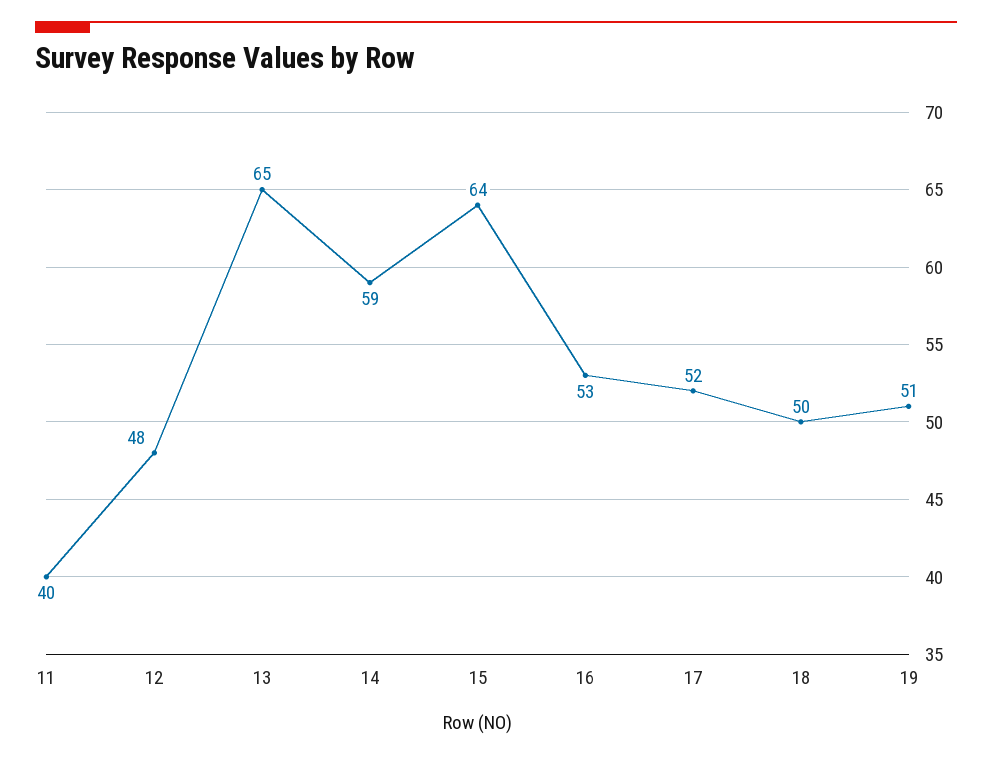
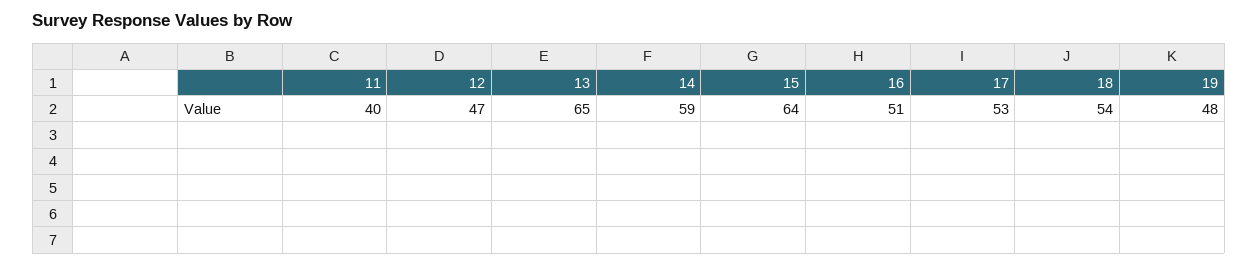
  {
    "11": 40,
-   "12": 48,
+   "12": 47,
    "13": 65,
    "14": 59,
    "15": 64,
-   "16": 53,
+   "16": 51,
-   "17": 52,
+   "17": 53,
-   "18": 50,
+   "18": 54,
-   "19": 51
+   "19": 48
  }

